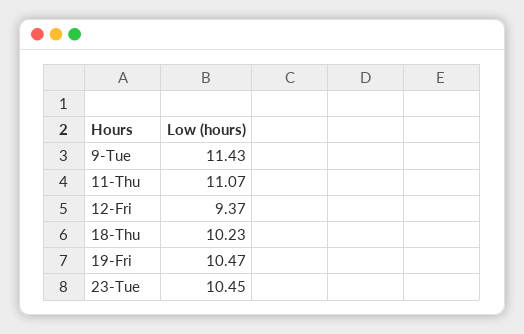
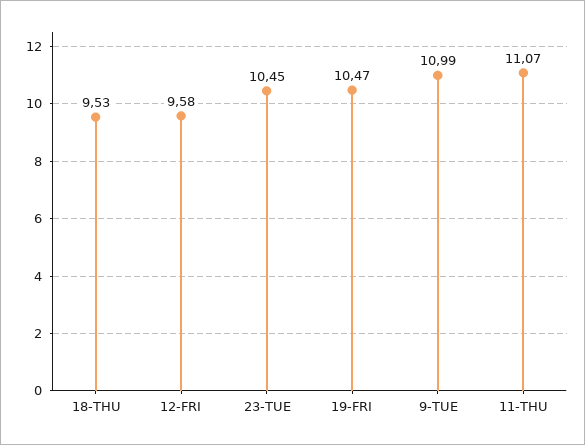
  {
-   "9-Tue": 11.43,
+   "9-Tue": 10.99,
    "11-Thu": 11.07,
-   "12-Fri": 9.37,
+   "12-Fri": 9.58,
-   "18-Thu": 10.23,
+   "18-Thu": 9.53,
    "19-Fri": 10.47,
    "23-Tue": 10.45
  }

